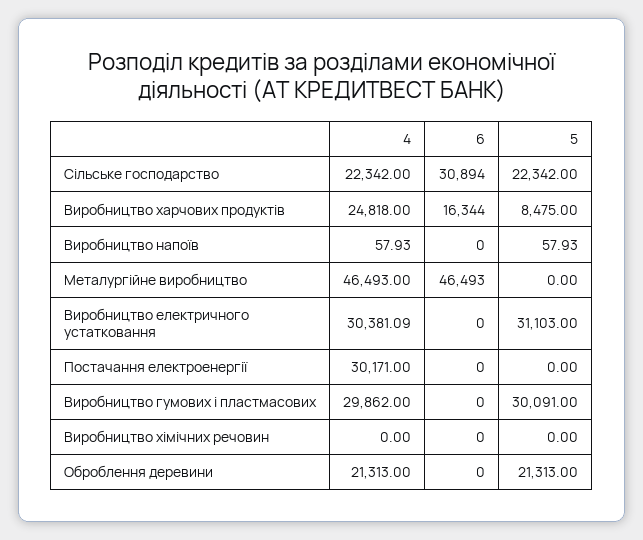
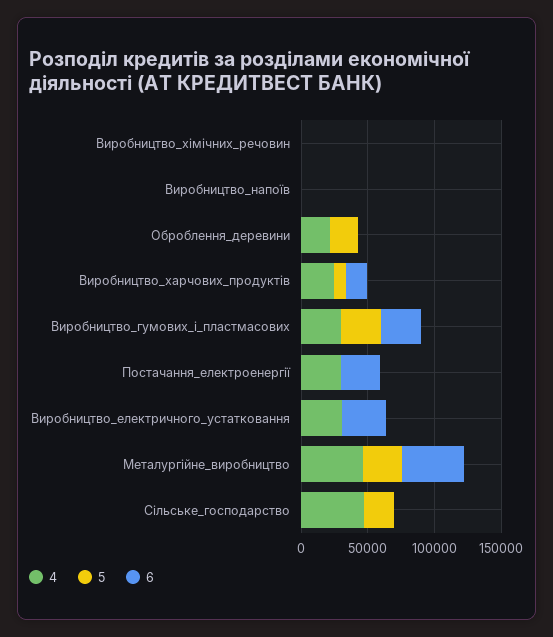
  {
    "4": {
-     "Сільське господарство": 22342,
+     "Сільське господарство": 50000,
      "Виробництво харчових продуктів": 24818,
      "Виробництво напоїв": 57.93,
      "Металургійне виробництво": 46493,
      "Виробництво електричного устатковання": 30381.09,
      "Постачання електроенергії": 30171,
      "Виробництво гумових і пластмасових": 29862,
      "Виробництво хімічних речовин": 0,
      "Оброблення деревини": 21313
    },
    "6": {
-     "Сільське господарство": 30894,
+     "Сільське господарство": 0,
      "Виробництво харчових продуктів": 16344,
      "Виробництво напоїв": 0,
      "Металургійне виробництво": 46493,
-     "Виробництво електричного устатковання": 0,
+     "Виробництво електричного устатковання": 30000,
-     "Постачання електроенергії": 0,
+     "Постачання електроенергії": 30000,
-     "Виробництво гумових і пластмасових": 0,
+     "Виробництво гумових і пластмасових": 30000,
      "Виробництво хімічних речовин": 0,
      "Оброблення деревини": 0
    },
    "5": {
      "Сільське господарство": 22342,
      "Виробництво харчових продуктів": 8475,
      "Виробництво напоїв": 57.93,
-     "Металургійне виробництво": 0,
+     "Металургійне виробництво": 30000,
-     "Виробництво електричного устатковання": 31103,
+     "Виробництво електричного устатковання": 0,
      "Постачання електроенергії": 0,
      "Виробництво гумових і пластмасових": 30091,
      "Виробництво хімічних речовин": 0,
      "Оброблення деревини": 21313
    }
  }

